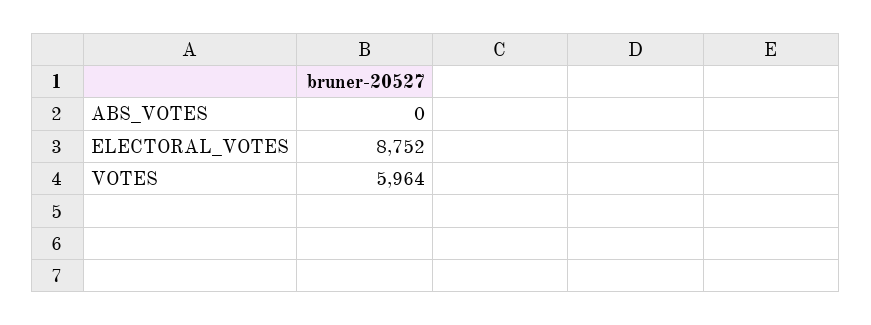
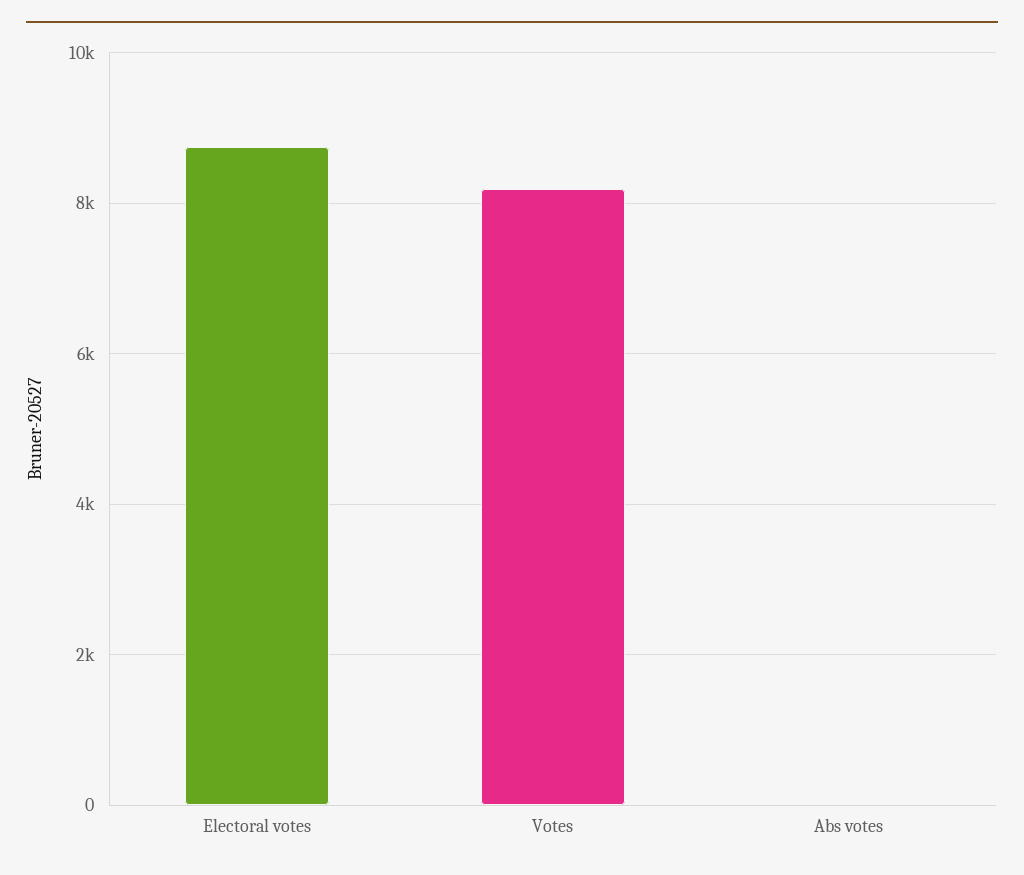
  {
    "ABS_VOTES": 0,
    "ELECTORAL_VOTES": 8752,
-   "VOTES": 5964
+   "VOTES": 8200
  }

